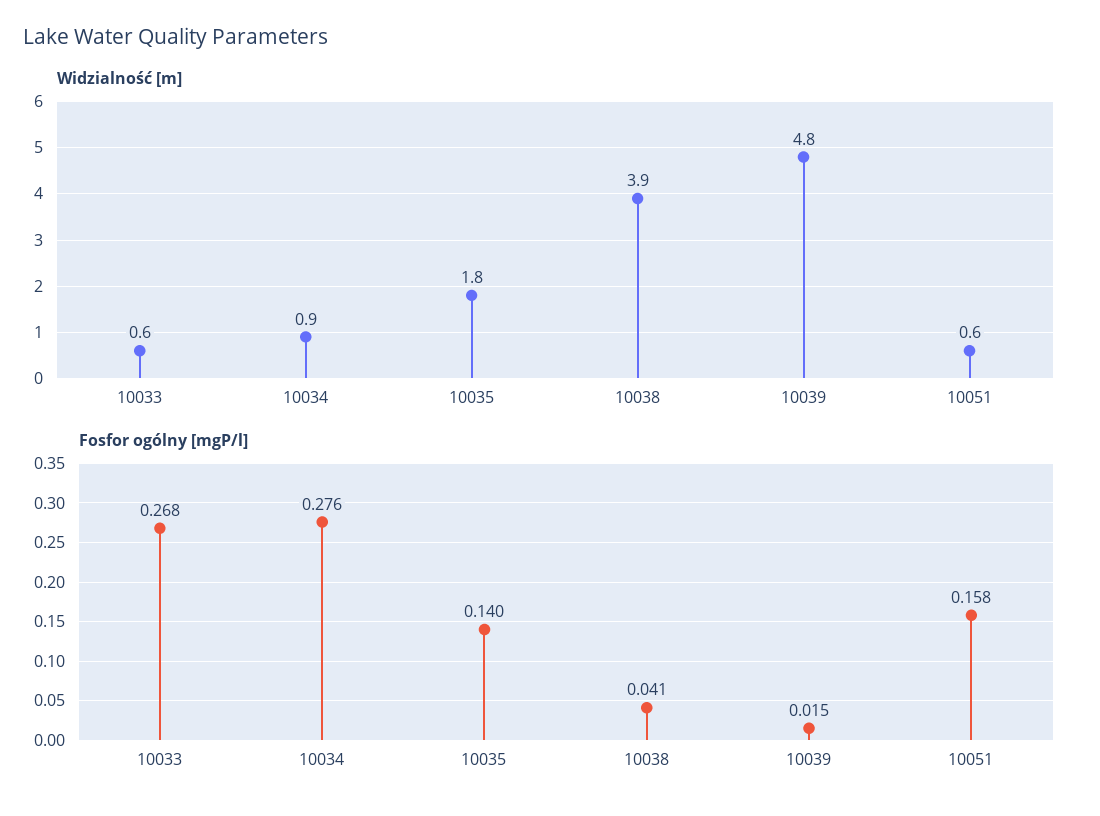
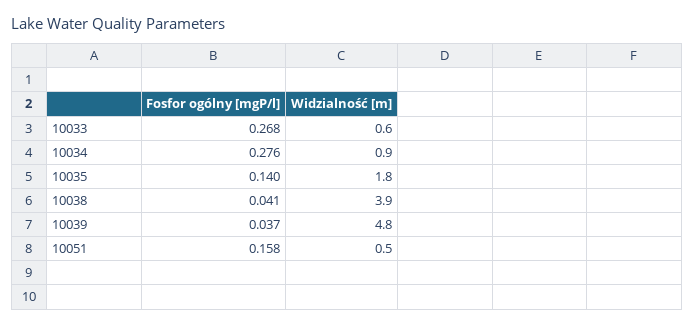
  {
    "Widzialność [m]": {
      "10033": 0.6,
      "10034": 0.9,
      "10035": 1.8,
      "10038": 3.9,
      "10039": 4.8,
-     "10051": 0.6
+     "10051": 0.5
    },
    "Fosfor ogólny [mgP/l]": {
      "10033": 0.268,
      "10034": 0.276,
      "10035": 0.14,
      "10038": 0.041,
-     "10039": 0.015,
+     "10039": 0.037,
      "10051": 0.158
    }
  }

